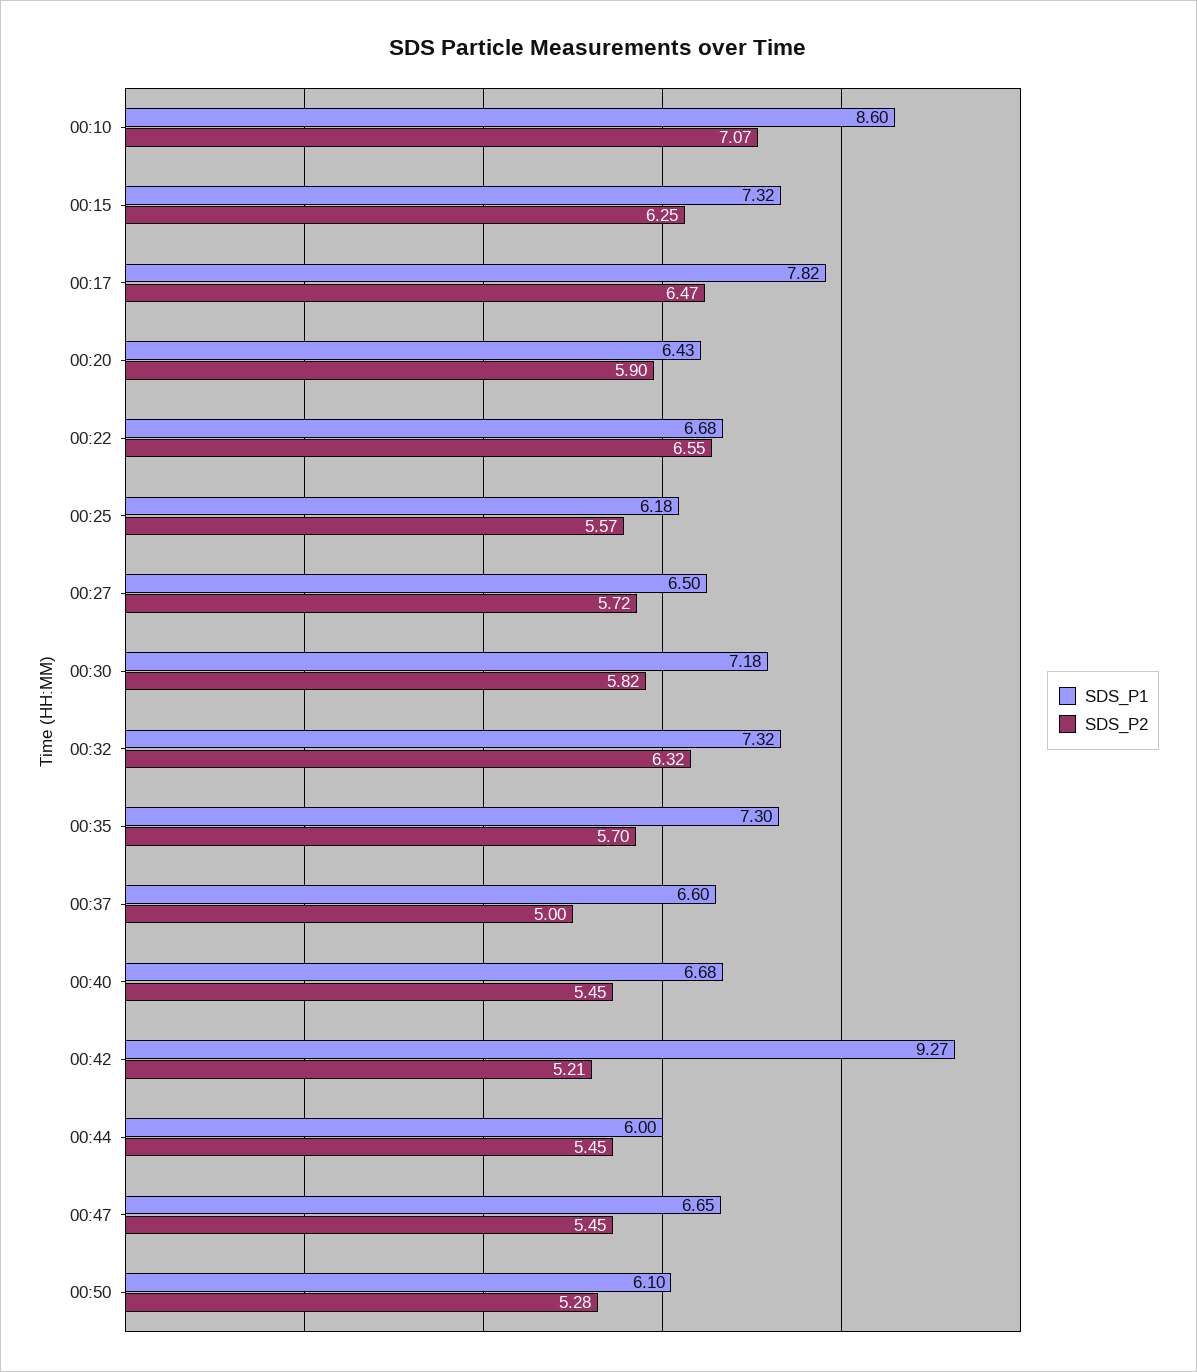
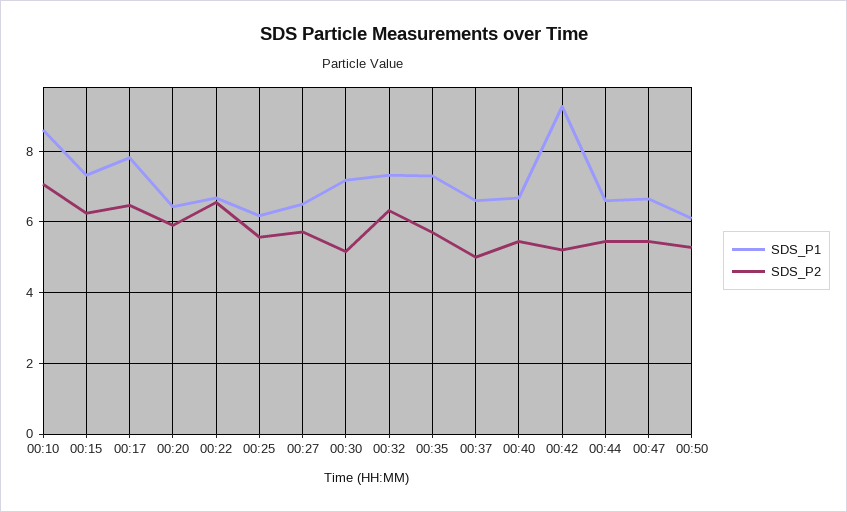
  {
    "SDS_P1": {
      "00:10": 8.6,
      "00:15": 7.32,
      "00:17": 7.82,
      "00:20": 6.43,
      "00:22": 6.68,
      "00:25": 6.18,
      "00:27": 6.5,
      "00:30": 7.18,
      "00:32": 7.32,
      "00:35": 7.3,
      "00:37": 6.6,
      "00:40": 6.68,
      "00:42": 9.27,
-     "00:44": 6,
+     "00:44": 6.6,
      "00:47": 6.65,
      "00:50": 6.1
    },
    "SDS_P2": {
      "00:10": 7.07,
      "00:15": 6.25,
      "00:17": 6.47,
      "00:20": 5.9,
      "00:22": 6.55,
      "00:25": 5.57,
      "00:27": 5.72,
-     "00:30": 5.82,
+     "00:30": 5.2,
      "00:32": 6.32,
      "00:35": 5.7,
      "00:37": 5,
      "00:40": 5.45,
      "00:42": 5.21,
      "00:44": 5.45,
      "00:47": 5.45,
      "00:50": 5.28
    }
  }

